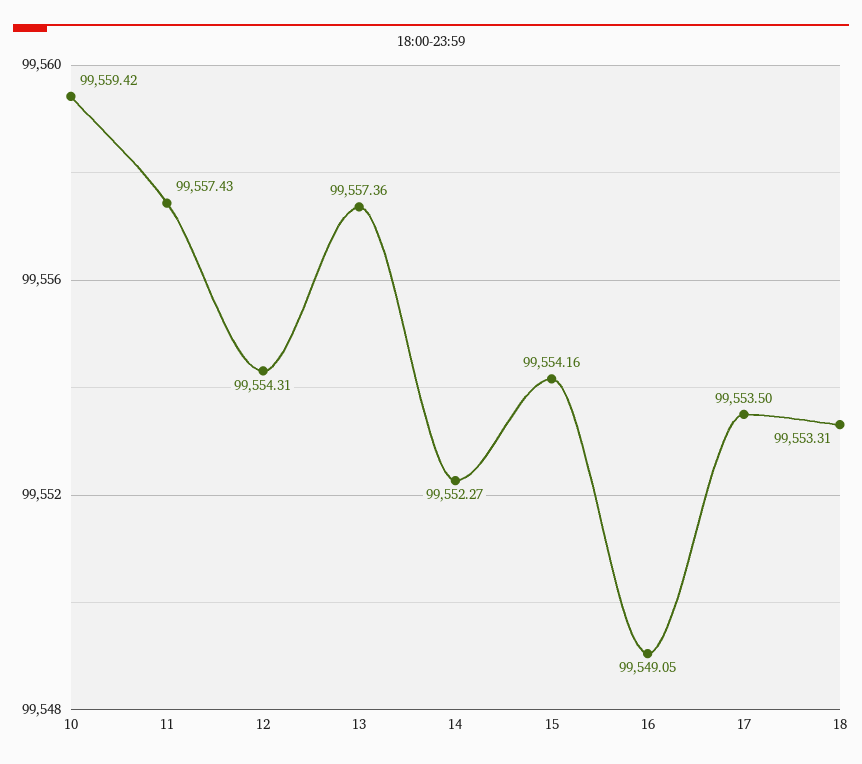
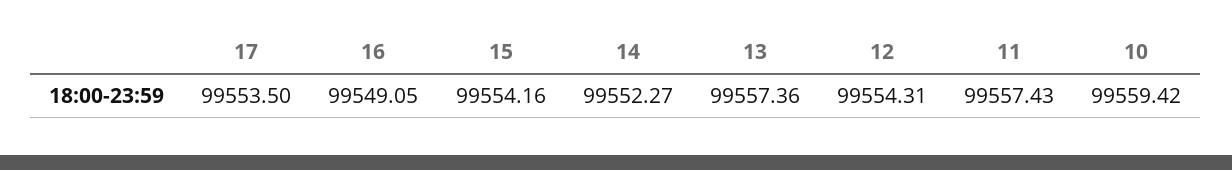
  {
    "10": 99559.42,
    "11": 99557.43,
    "12": 99554.31,
    "13": 99557.36,
    "14": 99552.27,
    "15": 99554.16,
    "16": 99549.05,
-   "17": 99553.5,
+   "17": 99553.5
-   "18": 99553.31
  }

